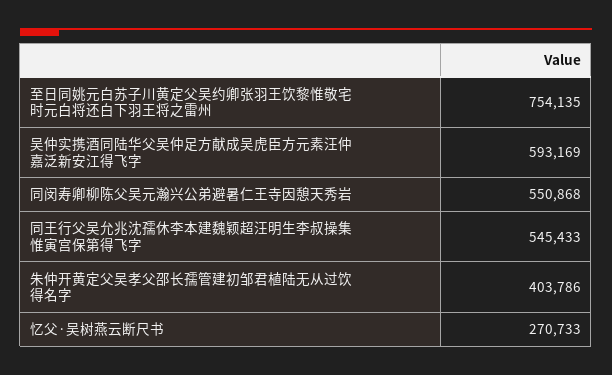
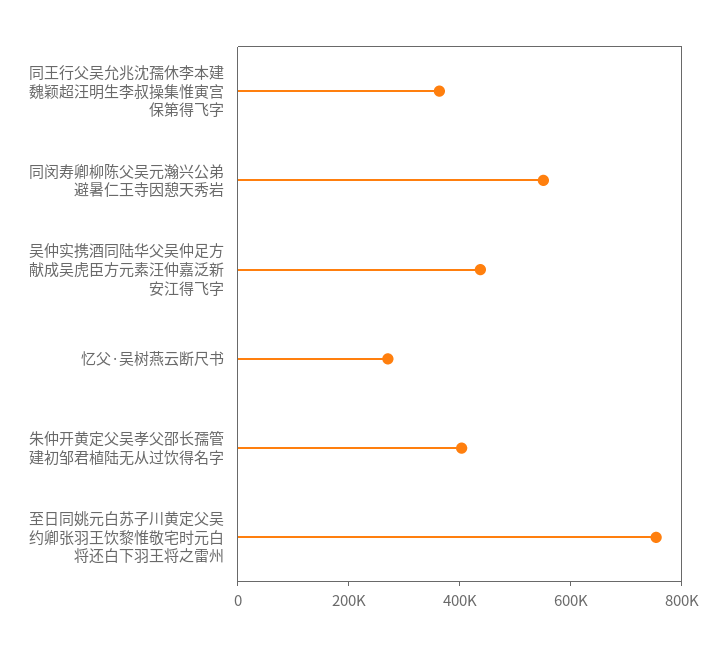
  {
    "至日同姚元白苏子川黄定父吴约卿张羽王饮黎惟敬宅时元白将还白下羽王将之雷州": 754135,
-   "吴仲实携酒同陆华父吴仲足方献成吴虎臣方元素汪仲嘉泛新安江得飞字": 593169,
+   "吴仲实携酒同陆华父吴仲足方献成吴虎臣方元素汪仲嘉泛新安江得飞字": 450000,
    "同闵寿卿柳陈父吴元瀚兴公弟避暑仁王寺因憩天秀岩": 550868,
-   "同王行父吴允兆沈孺休李本建魏颖超汪明生李叔操集惟寅宫保第得飞字": 545433,
+   "同王行父吴允兆沈孺休李本建魏颖超汪明生李叔操集惟寅宫保第得飞字": 350000,
    "朱仲开黄定父吴孝父邵长孺管建初邹君植陆无从过饮得名字": 403786,
    "忆父·吴树燕云断尺书": 270733
  }

